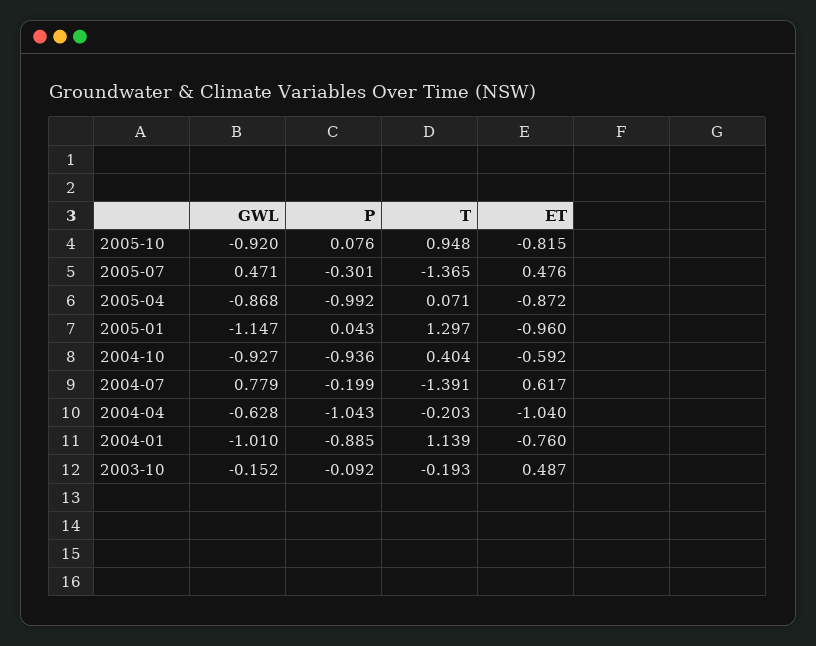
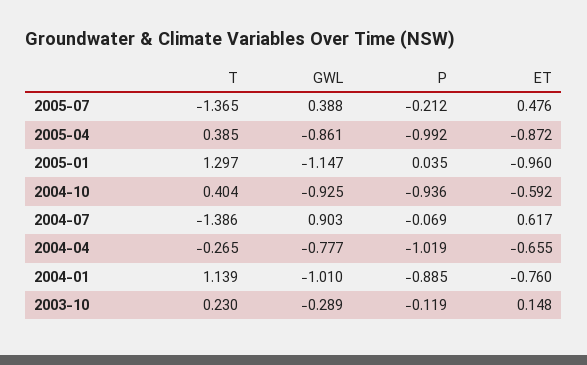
  {
    "GWL": {
-     "2005-10": -0.92,
-     "2005-07": 0.471,
+     "2005-07": 0.388,
-     "2005-04": -0.868,
+     "2005-04": -0.861,
      "2005-01": -1.147,
-     "2004-10": -0.927,
+     "2004-10": -0.925,
-     "2004-07": 0.779,
+     "2004-07": 0.903,
-     "2004-04": -0.628,
+     "2004-04": -0.777,
      "2004-01": -1.01,
-     "2003-10": -0.152
+     "2003-10": -0.289
    },
    "P": {
-     "2005-10": 0.076,
-     "2005-07": -0.301,
+     "2005-07": -0.212,
      "2005-04": -0.992,
-     "2005-01": 0.043,
+     "2005-01": 0.035,
      "2004-10": -0.936,
-     "2004-07": -0.199,
+     "2004-07": -0.069,
-     "2004-04": -1.043,
+     "2004-04": -1.019,
      "2004-01": -0.885,
-     "2003-10": -0.092
+     "2003-10": -0.119
    },
    "T": {
-     "2005-10": 0.948,
      "2005-07": -1.365,
-     "2005-04": 0.071,
+     "2005-04": 0.385,
      "2005-01": 1.297,
      "2004-10": 0.404,
-     "2004-07": -1.391,
+     "2004-07": -1.386,
-     "2004-04": -0.203,
+     "2004-04": -0.265,
      "2004-01": 1.139,
-     "2003-10": -0.193
+     "2003-10": 0.23
    },
    "ET": {
-     "2005-10": -0.815,
      "2005-07": 0.476,
      "2005-04": -0.872,
      "2005-01": -0.96,
      "2004-10": -0.592,
      "2004-07": 0.617,
-     "2004-04": -1.04,
+     "2004-04": -0.655,
      "2004-01": -0.76,
-     "2003-10": 0.487
+     "2003-10": 0.148
    }
  }

